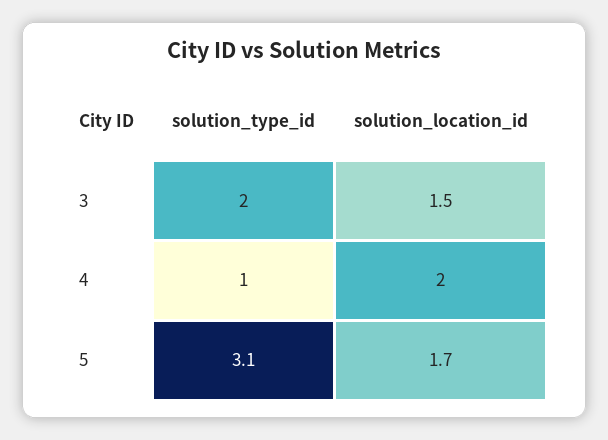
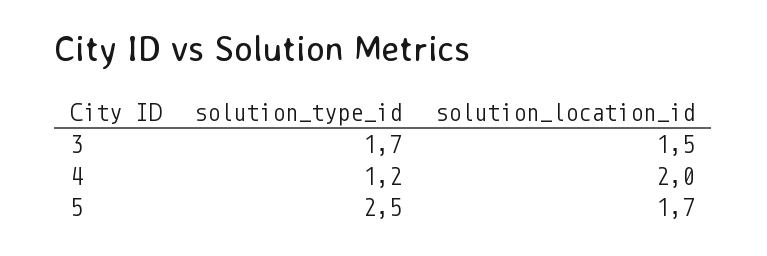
  {
    "solution_type_id": {
-     "3": 2,
+     "3": 1.7,
-     "4": 1,
+     "4": 1.2,
-     "5": 3.1
+     "5": 2.5
    },
    "solution_location_id": {
      "3": 1.5,
      "4": 2,
      "5": 1.7
    }
  }

